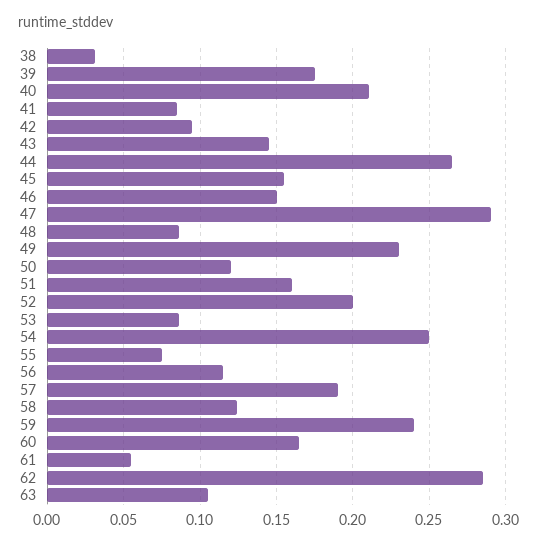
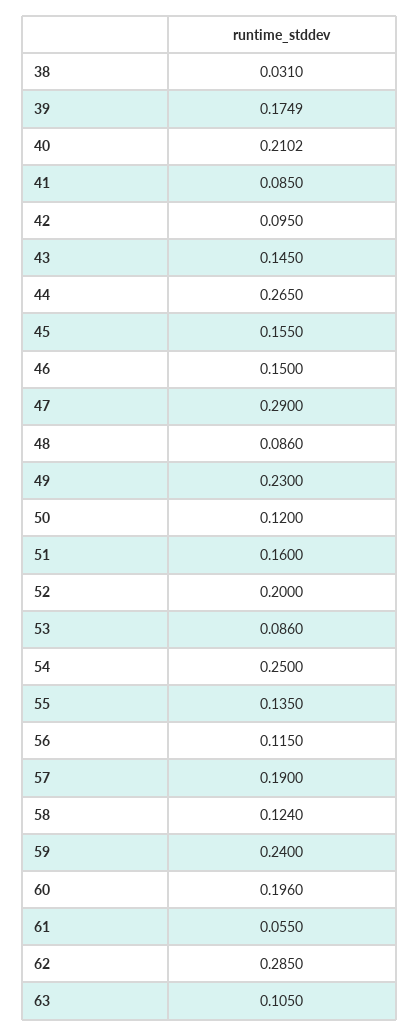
  {
    "38": 0.031,
    "39": 0.1749,
    "40": 0.2102,
    "41": 0.085,
    "42": 0.095,
    "43": 0.145,
    "44": 0.265,
    "45": 0.155,
    "46": 0.15,
    "47": 0.29,
    "48": 0.086,
    "49": 0.23,
    "50": 0.12,
    "51": 0.16,
    "52": 0.2,
    "53": 0.086,
    "54": 0.25,
-   "55": 0.075,
+   "55": 0.135,
    "56": 0.115,
    "57": 0.19,
    "58": 0.124,
    "59": 0.24,
-   "60": 0.165,
+   "60": 0.196,
    "61": 0.055,
    "62": 0.285,
    "63": 0.105
  }

